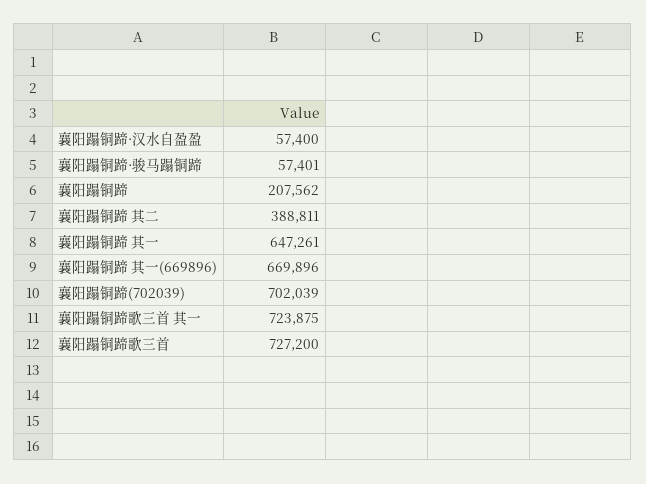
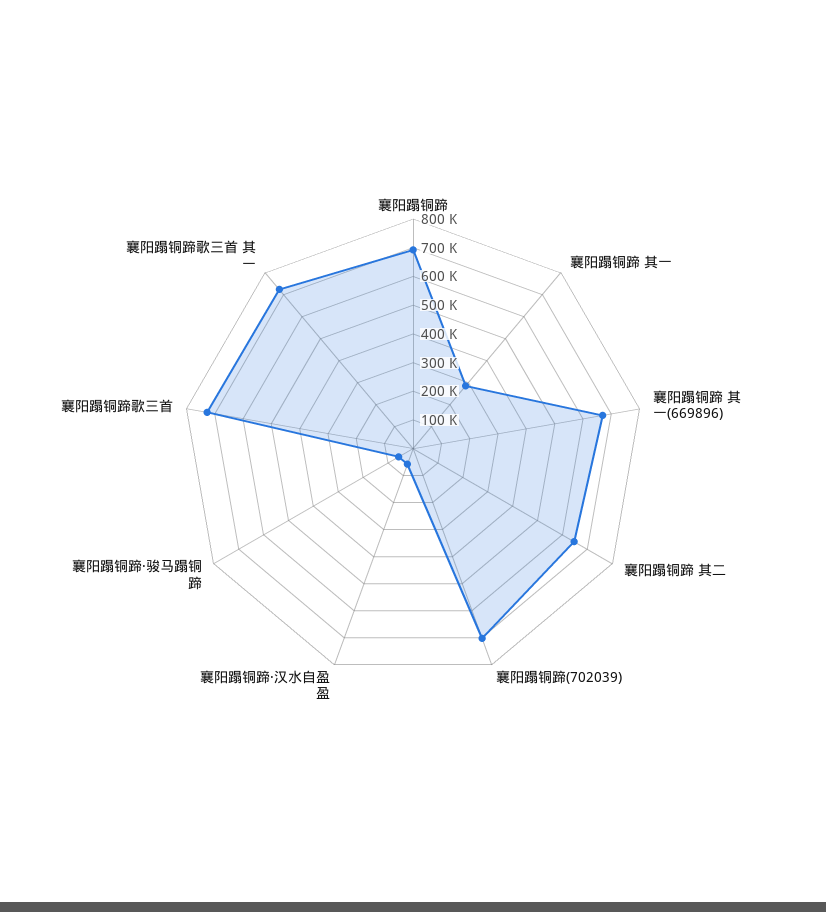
  {
    "襄阳蹋铜蹄·汉水自盈盈": 57400,
    "襄阳蹋铜蹄·骏马蹋铜蹄": 57401,
-   "襄阳蹋铜蹄": 207562,
+   "襄阳蹋铜蹄": 700000,
-   "襄阳蹋铜蹄 其二": 388811,
+   "襄阳蹋铜蹄 其二": 650000,
-   "襄阳蹋铜蹄 其一": 647261,
+   "襄阳蹋铜蹄 其一": 300000,
    "襄阳蹋铜蹄 其一(669896)": 669896,
    "襄阳蹋铜蹄(702039)": 702039,
    "襄阳蹋铜蹄歌三首 其一": 723875,
    "襄阳蹋铜蹄歌三首": 727200
  }

